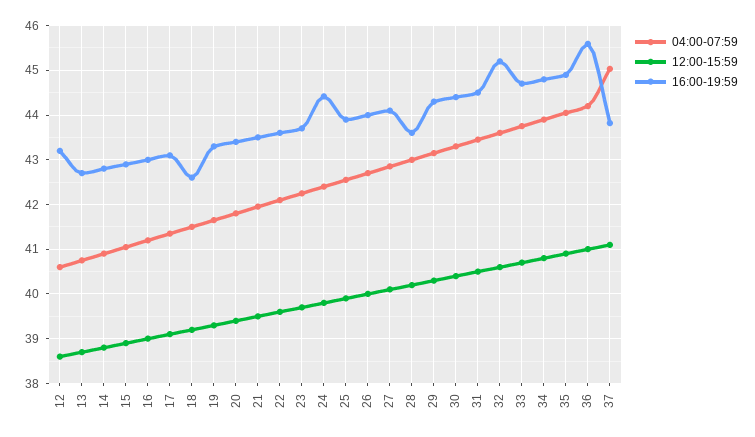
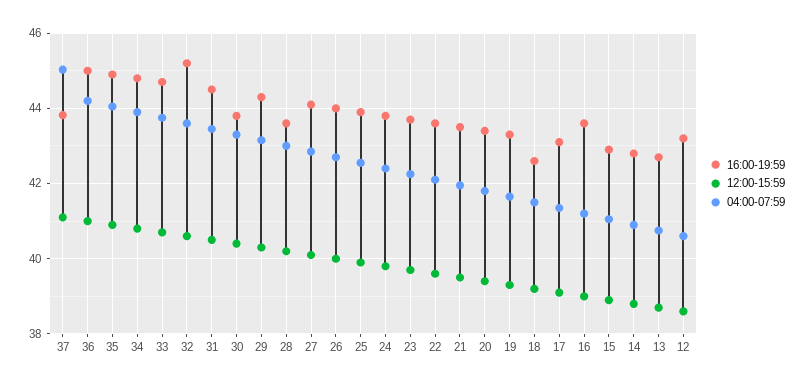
  {
    "04:00-07:59": {
      "12": 40.6,
      "13": 40.8,
      "14": 41,
      "15": 41,
      "16": 41.2,
      "17": 41.4,
      "18": 41.6,
      "19": 41.6,
      "20": 41.8,
      "21": 42,
      "22": 42.2,
      "23": 42.2,
      "24": 42.4,
      "25": 42.6,
      "26": 42.8,
      "27": 42.8,
      "28": 43,
      "29": 43.2,
      "30": 43.4,
      "31": 43.4,
      "32": 43.6,
      "33": 43.8,
      "34": 44,
      "35": 44,
      "36": 44.2,
      "37": 45
    },
    "12:00-15:59": {
      "12": 38.6,
      "13": 38.8,
      "14": 38.8,
      "15": 39,
      "16": 39,
      "17": 39.2,
      "18": 39.2,
      "19": 39.4,
      "20": 39.4,
      "21": 39.6,
      "22": 39.6,
      "23": 39.8,
      "24": 39.8,
      "25": 40,
      "26": 40,
      "27": 40.2,
      "28": 40.2,
      "29": 40.4,
      "30": 40.4,
      "31": 40.6,
      "32": 40.6,
      "33": 40.8,
      "34": 40.8,
      "35": 41,
      "36": 41,
      "37": 41.2
    },
    "16:00-19:59": {
      "12": 43.2,
      "13": 42.8,
      "14": 42.8,
      "15": 43,
-     "16": 43,
+     "16": 43.6,
      "17": 43.2,
      "18": 42.6,
      "19": 43.4,
      "20": 43.4,
      "21": 43.6,
      "22": 43.6,
      "23": 43.8,
-     "24": 44.4,
+     "24": 43.8,
      "25": 44,
      "26": 44,
      "27": 44.2,
      "28": 43.6,
      "29": 44.4,
-     "30": 44.4,
+     "30": 43.8,
      "31": 44.6,
      "32": 45.2,
      "33": 44.8,
      "34": 44.8,
      "35": 45,
-     "36": 45.6,
+     "36": 45,
      "37": 43.8
    }
  }

